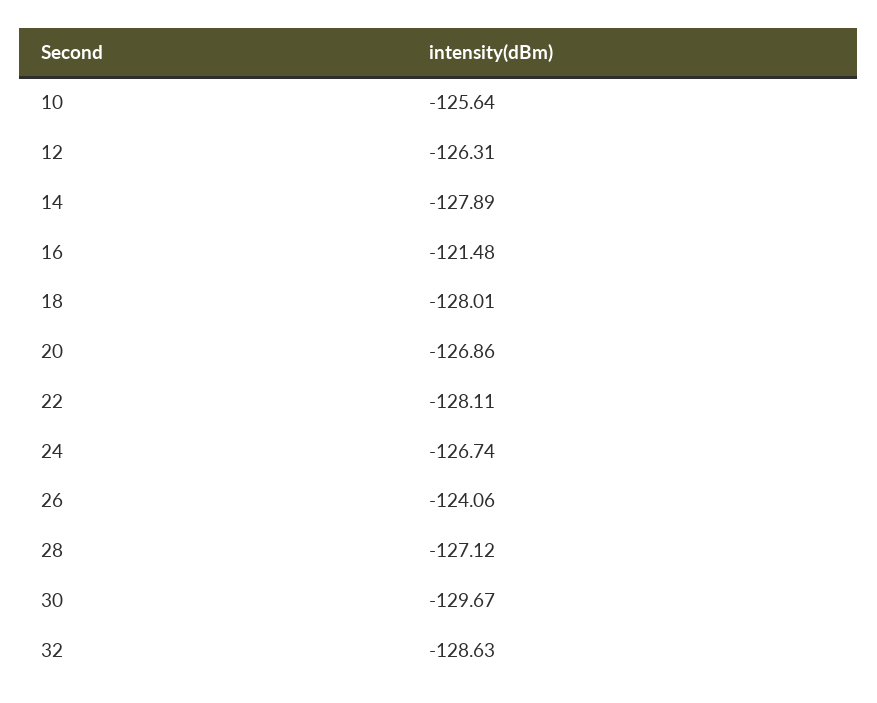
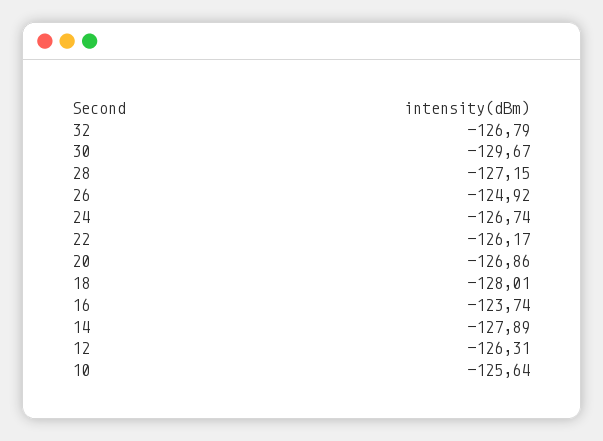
  {
    "10": -125.64,
    "12": -126.31,
    "14": -127.89,
-   "16": -121.48,
+   "16": -123.74,
    "18": -128.01,
    "20": -126.86,
-   "22": -128.11,
+   "22": -126.17,
    "24": -126.74,
-   "26": -124.06,
+   "26": -124.92,
-   "28": -127.12,
+   "28": -127.15,
    "30": -129.67,
-   "32": -128.63
+   "32": -126.79
  }

